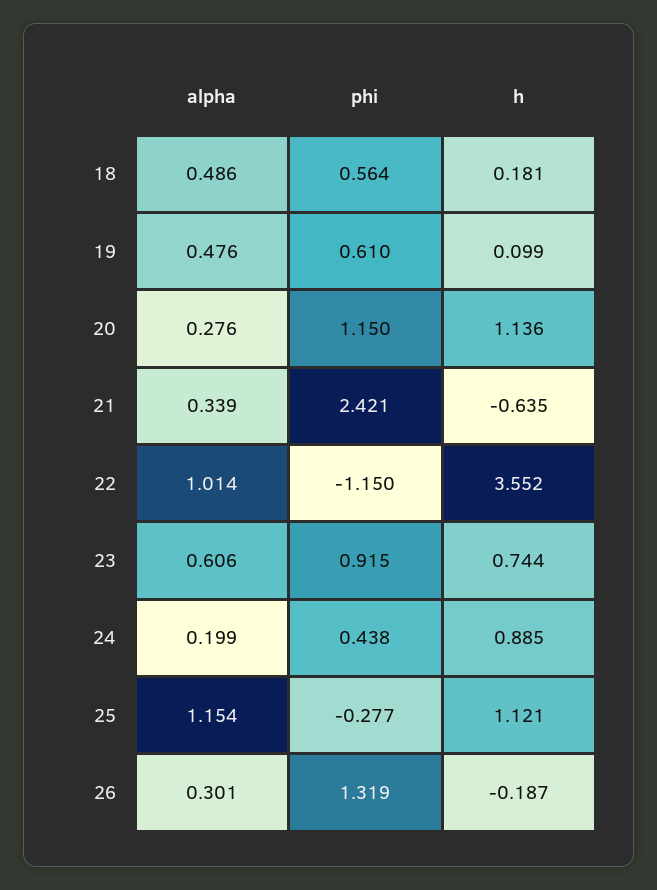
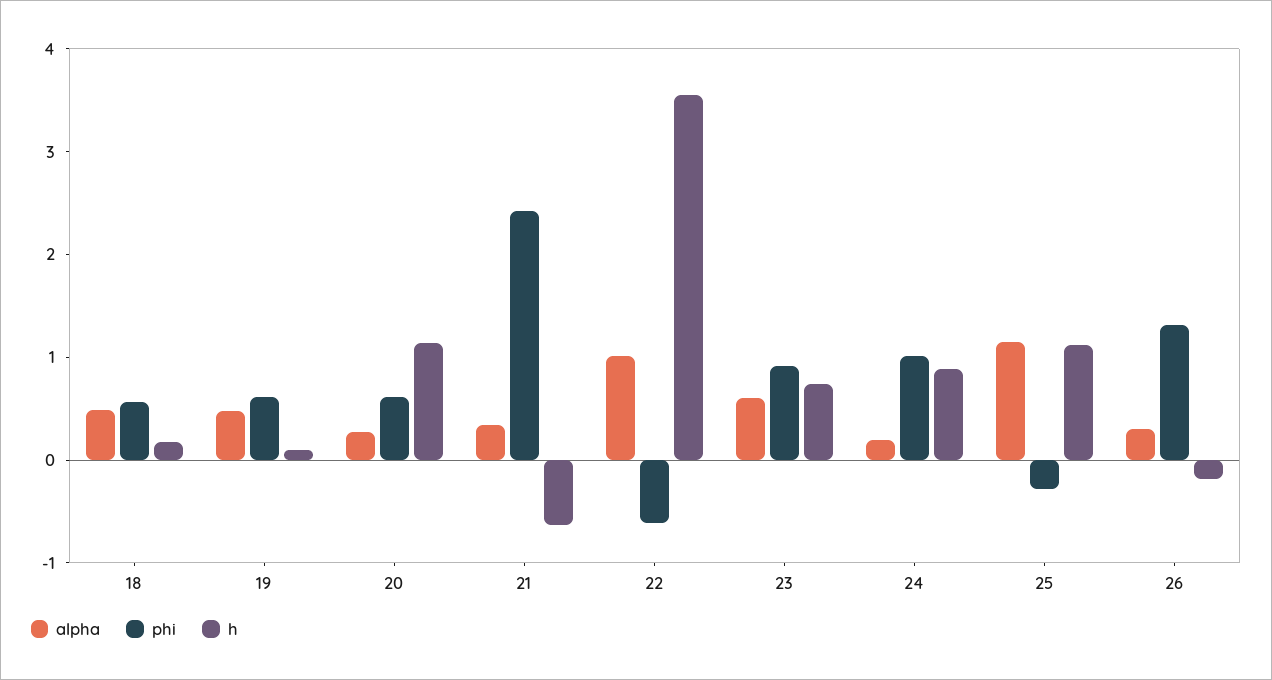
  {
    "alpha": {
      "18": 0.486,
      "19": 0.476,
      "20": 0.276,
      "21": 0.339,
      "22": 1.014,
      "23": 0.606,
      "24": 0.199,
      "25": 1.154,
      "26": 0.301
    },
    "phi": {
      "18": 0.564,
      "19": 0.61,
-     "20": 1.15,
+     "20": 0.6,
      "21": 2.421,
-     "22": -1.15,
+     "22": -0.6,
      "23": 0.915,
-     "24": 0.438,
+     "24": 1,
      "25": -0.277,
      "26": 1.319
    },
    "h": {
      "18": 0.181,
      "19": 0.099,
      "20": 1.136,
      "21": -0.635,
      "22": 3.552,
      "23": 0.744,
      "24": 0.885,
      "25": 1.121,
      "26": -0.187
    }
  }

